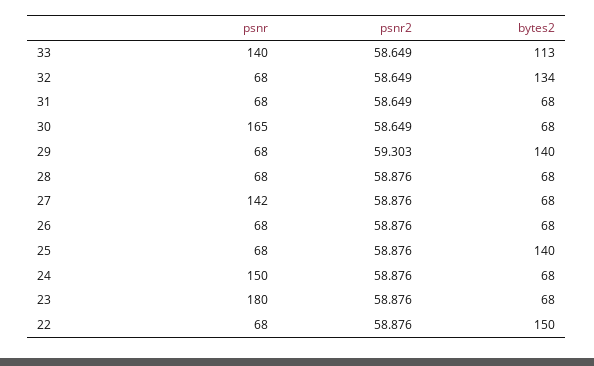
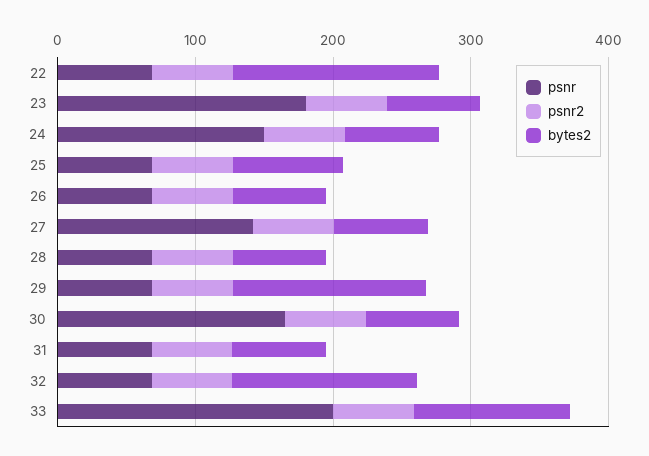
  {
    "psnr": {
-     "33": 140,
+     "33": 200,
      "32": 68,
      "31": 68,
      "30": 165,
      "29": 68,
      "28": 68,
      "27": 142,
      "26": 68,
      "25": 68,
      "24": 150,
      "23": 180,
      "22": 68
    },
    "psnr2": {
      "33": 58.649,
      "32": 58.649,
      "31": 58.649,
      "30": 58.649,
      "29": 59.303,
      "28": 58.876,
      "27": 58.876,
      "26": 58.876,
      "25": 58.876,
      "24": 58.876,
      "23": 58.876,
      "22": 58.876
    },
    "bytes2": {
      "33": 113,
      "32": 134,
      "31": 68,
      "30": 68,
      "29": 140,
      "28": 68,
      "27": 68,
      "26": 68,
-     "25": 140,
+     "25": 80,
      "24": 68,
      "23": 68,
      "22": 150
    }
  }

